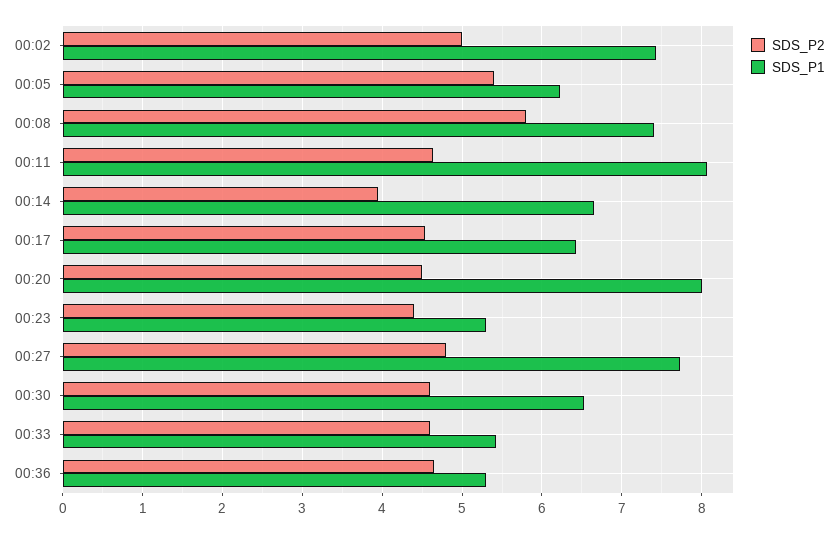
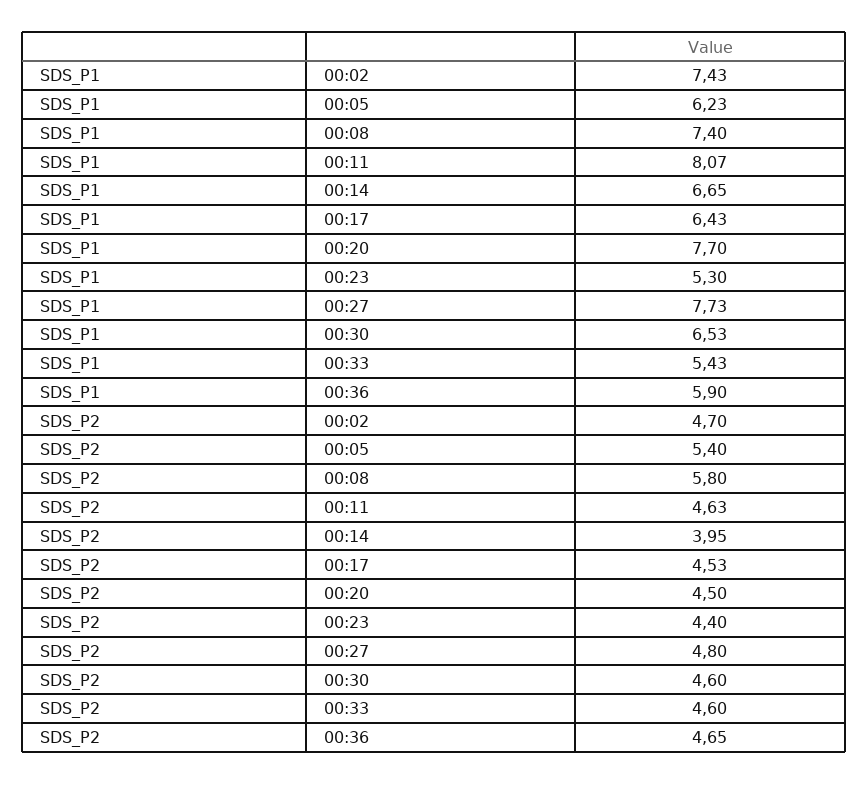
  {
    "SDS_P2": {
-     "00:02": 5,
+     "00:02": 4.7,
      "00:05": 5.4,
      "00:08": 5.8,
      "00:11": 4.63,
      "00:14": 3.95,
      "00:17": 4.53,
      "00:20": 4.5,
      "00:23": 4.4,
      "00:27": 4.8,
      "00:30": 4.6,
      "00:33": 4.6,
      "00:36": 4.65
    },
    "SDS_P1": {
      "00:02": 7.43,
      "00:05": 6.23,
      "00:08": 7.4,
      "00:11": 8.07,
      "00:14": 6.65,
      "00:17": 6.43,
-     "00:20": 8,
+     "00:20": 7.7,
      "00:23": 5.3,
      "00:27": 7.73,
      "00:30": 6.53,
      "00:33": 5.43,
-     "00:36": 5.3
+     "00:36": 5.9
    }
  }

